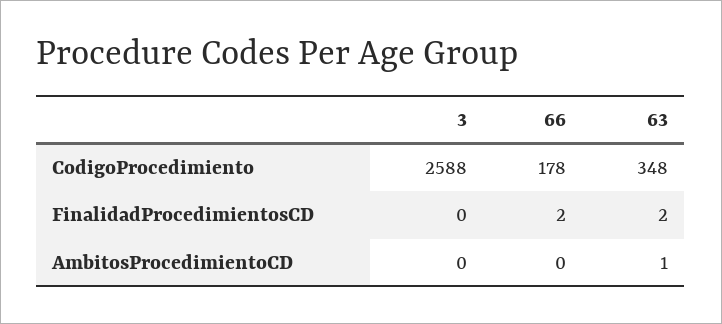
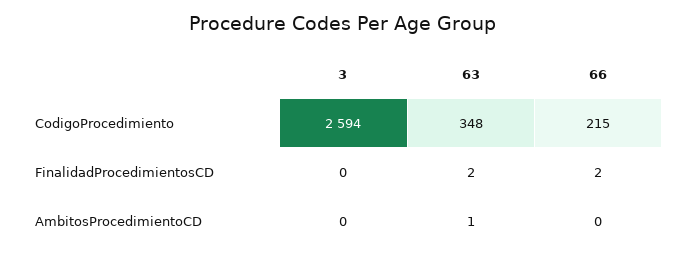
  {
    "3": {
-     "CodigoProcedimiento": 2588,
+     "CodigoProcedimiento": 2594,
      "FinalidadProcedimientosCD": 0,
      "AmbitosProcedimientoCD": 0
    },
    "66": {
-     "CodigoProcedimiento": 178,
+     "CodigoProcedimiento": 215,
      "FinalidadProcedimientosCD": 2,
      "AmbitosProcedimientoCD": 0
    },
    "63": {
      "CodigoProcedimiento": 348,
      "FinalidadProcedimientosCD": 2,
      "AmbitosProcedimientoCD": 1
    }
  }

